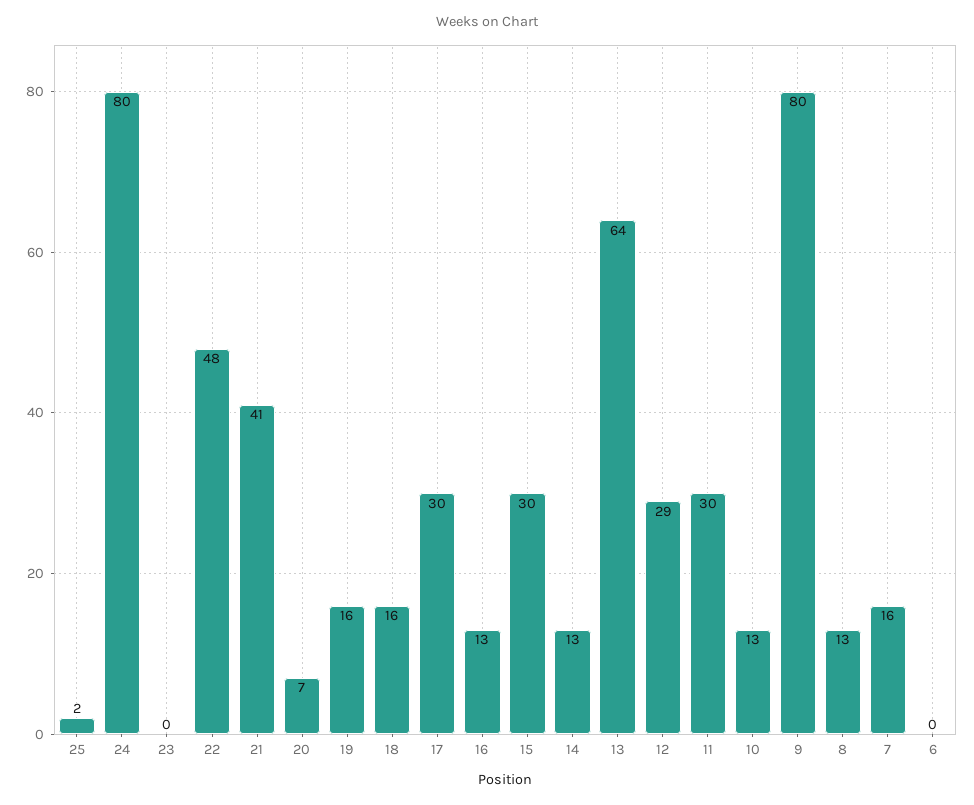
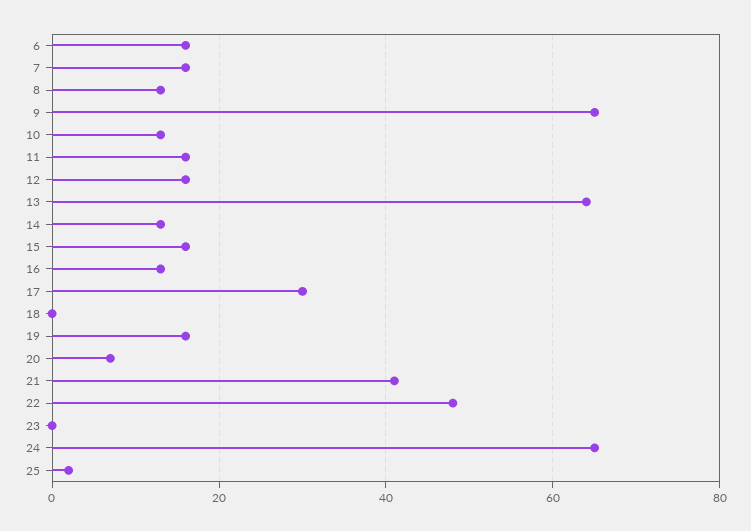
  {
    "25": 2,
-   "24": 80,
+   "24": 65,
    "23": 0,
    "22": 48,
    "21": 41,
    "20": 7,
    "19": 16,
-   "18": 16,
+   "18": 0,
    "17": 30,
    "16": 13,
-   "15": 30,
+   "15": 15,
    "14": 13,
    "13": 64,
-   "12": 29,
+   "12": 15,
-   "11": 30,
+   "11": 15,
    "10": 13,
-   "9": 80,
+   "9": 65,
    "8": 13,
    "7": 16,
-   "6": 0
+   "6": 15
  }

